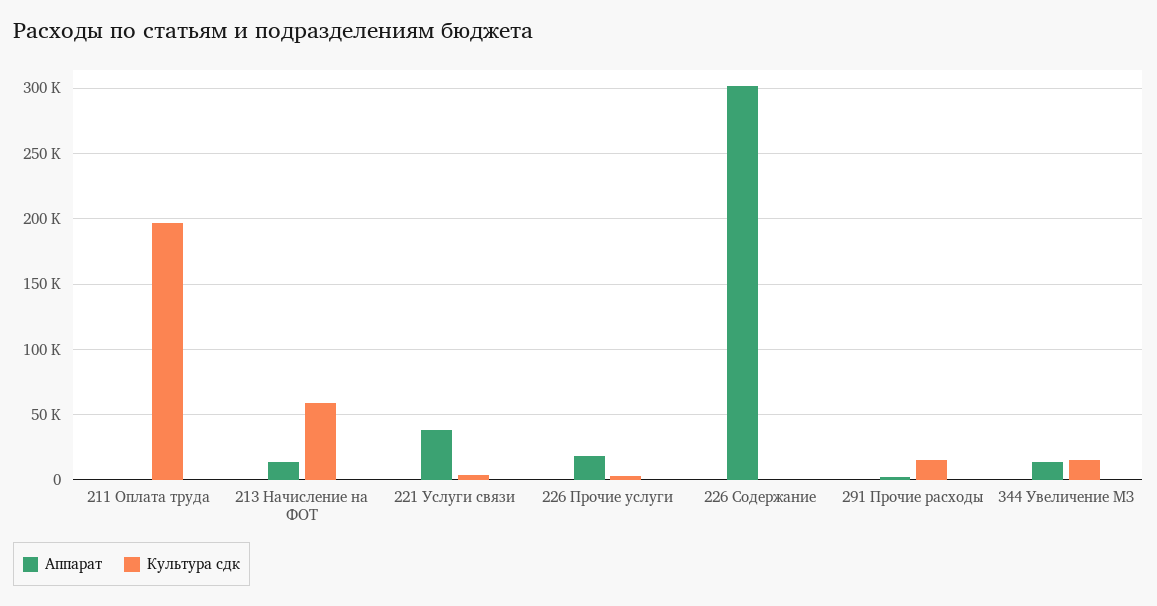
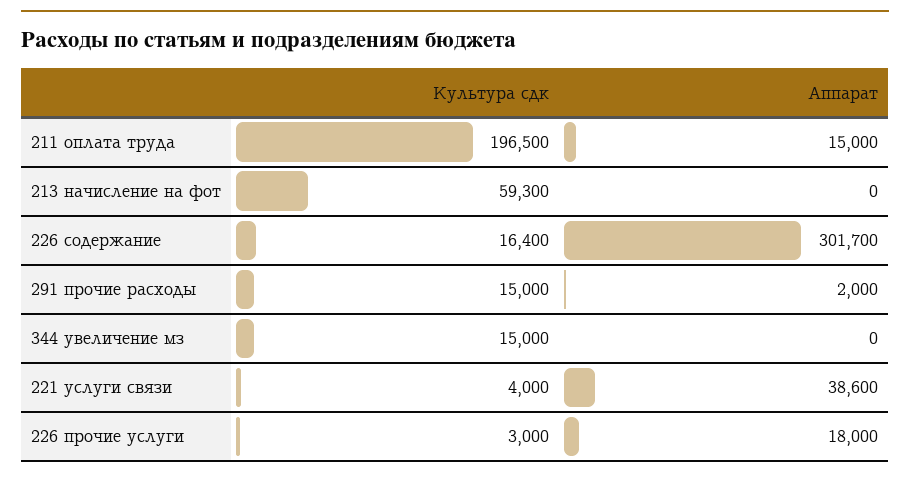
  {
    "Аппарат": {
-     "211 Оплата труда": 0,
+     "211 Оплата труда": 15000,
-     "213 Начисление на ФОТ": 15000,
+     "213 Начисление на ФОТ": 0,
      "221 Услуги связи": 38600,
      "226 Прочие услуги": 18000,
      "226 Содержание": 301700,
      "291 Прочие расходы": 2000,
-     "344 Увеличение МЗ": 15000
+     "344 Увеличение МЗ": 0
    },
    "Культура сдк": {
      "211 Оплата труда": 196500,
      "213 Начисление на ФОТ": 59300,
      "221 Услуги связи": 4000,
      "226 Прочие услуги": 3000,
-     "226 Содержание": 0,
+     "226 Содержание": 16400,
      "291 Прочие расходы": 15000,
      "344 Увеличение МЗ": 15000
    }
  }

